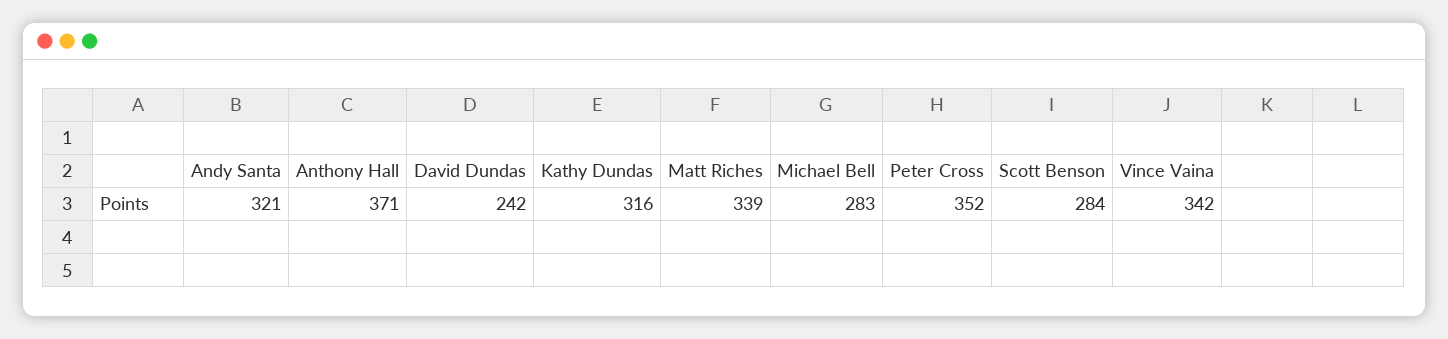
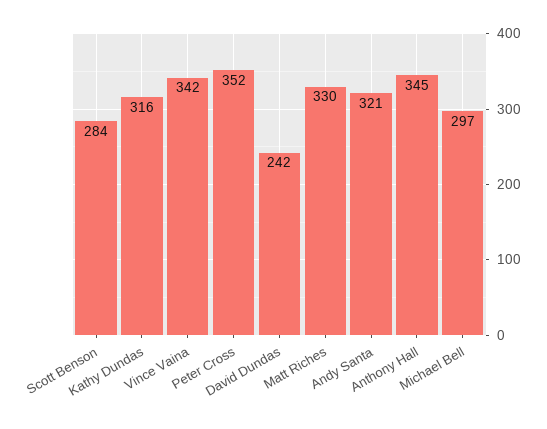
  {
    "Andy Santa": 321,
-   "Anthony Hall": 371,
+   "Anthony Hall": 345,
    "David Dundas": 242,
    "Kathy Dundas": 316,
-   "Matt Riches": 339,
+   "Matt Riches": 330,
-   "Michael Bell": 283,
+   "Michael Bell": 297,
    "Peter Cross": 352,
    "Scott Benson": 284,
    "Vince Vaina": 342
  }

